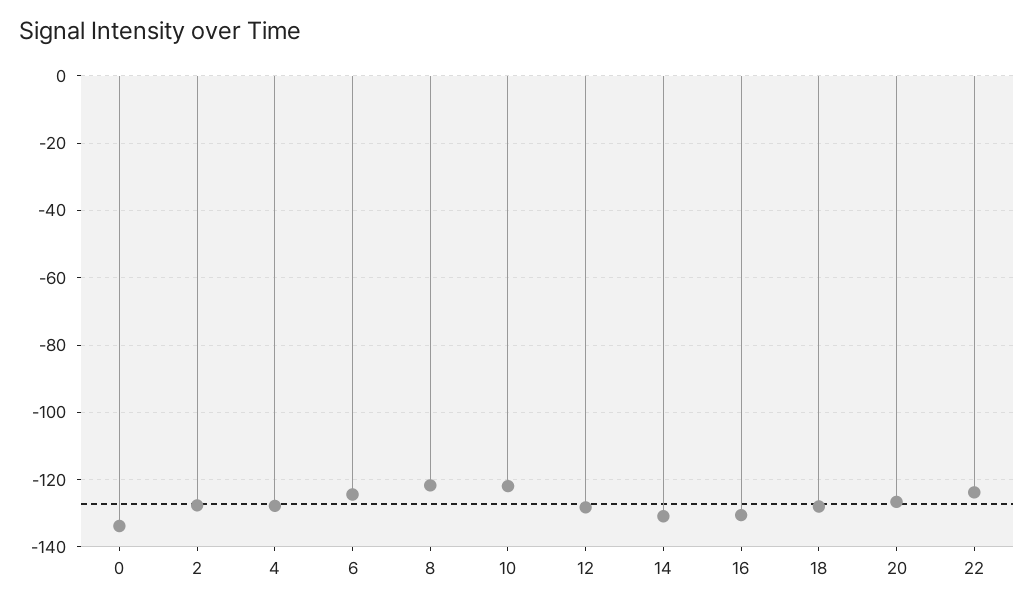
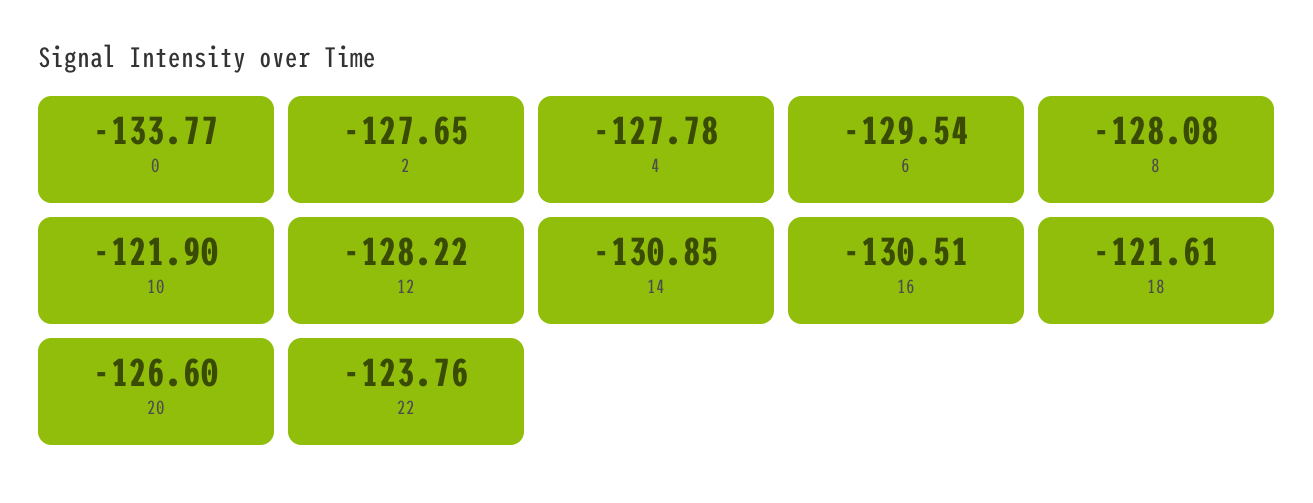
  {
    "0": -133.77,
    "2": -127.65,
    "4": -127.78,
-   "6": -124,
+   "6": -129.54,
-   "8": -122,
+   "8": -128.08,
    "10": -121.9,
    "12": -128.22,
    "14": -130.85,
    "16": -130.51,
-   "18": -128,
+   "18": -121.61,
    "20": -126.6,
    "22": -123.76
  }

